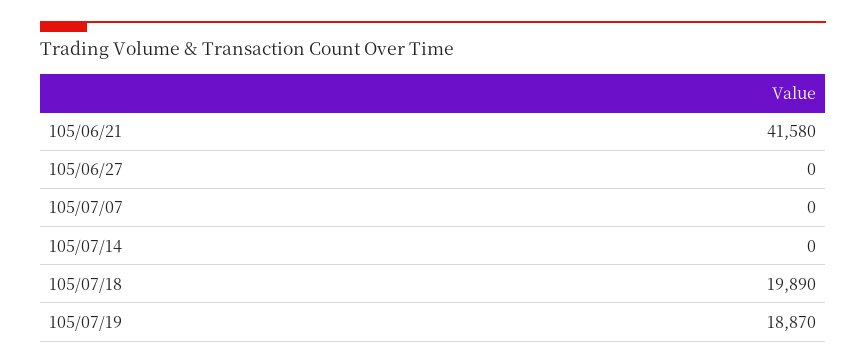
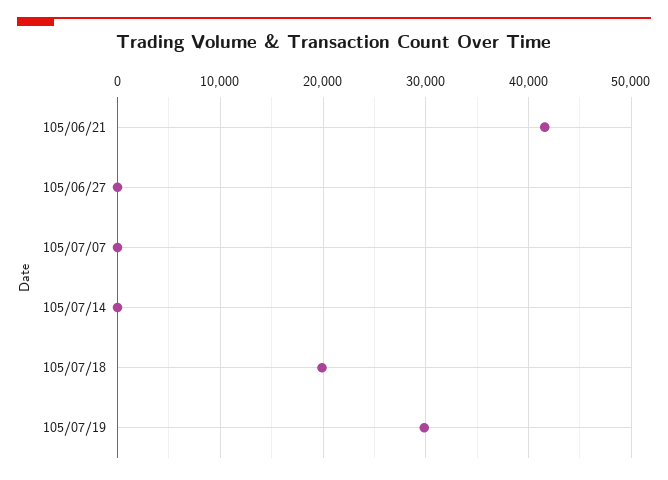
  {
    "105/06/21": 41580,
    "105/06/27": 0,
    "105/07/07": 0,
    "105/07/14": 0,
    "105/07/18": 19890,
-   "105/07/19": 18870
+   "105/07/19": 30000
  }

